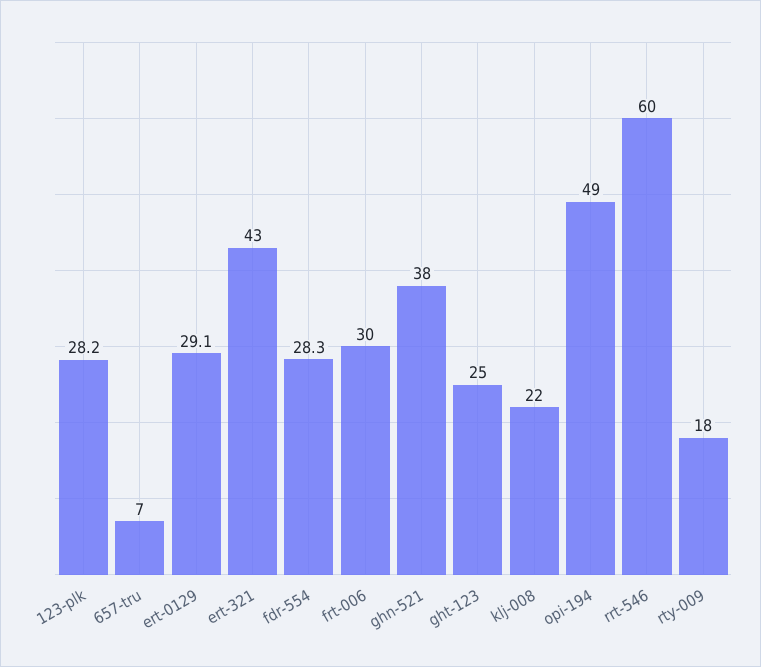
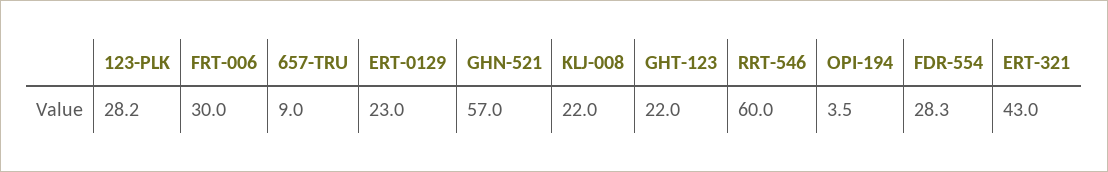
  {
    "123-plk": 28.2,
-   "657-tru": 7,
+   "657-tru": 9,
-   "ert-0129": 29.1,
+   "ert-0129": 23,
    "ert-321": 43,
    "fdr-554": 28.3,
    "frt-006": 30,
-   "ghn-521": 38,
+   "ghn-521": 57,
-   "ght-123": 25,
+   "ght-123": 22,
    "klj-008": 22,
-   "opi-194": 49,
+   "opi-194": 3.5,
-   "rrt-546": 60,
+   "rrt-546": 60
-   "rty-009": 18
  }

